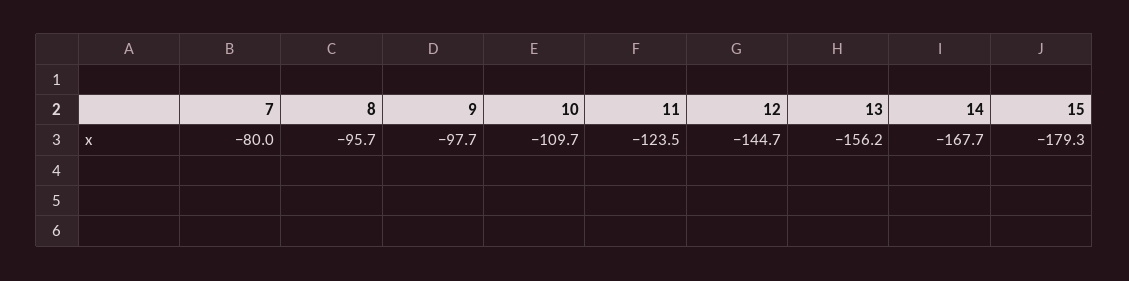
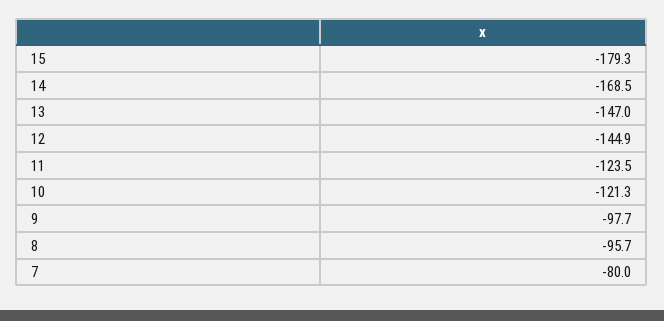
  {
    "7": -80,
    "8": -95.7,
    "9": -97.7,
-   "10": -109.7,
+   "10": -121.3,
    "11": -123.5,
-   "12": -144.7,
+   "12": -144.9,
-   "13": -156.2,
+   "13": -147,
-   "14": -167.7,
+   "14": -168.5,
    "15": -179.3
  }

